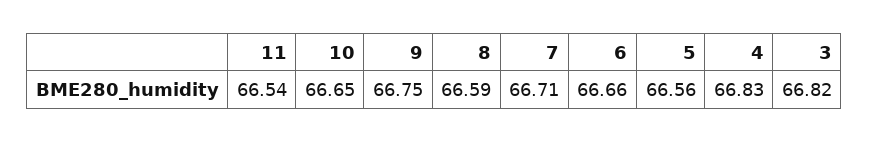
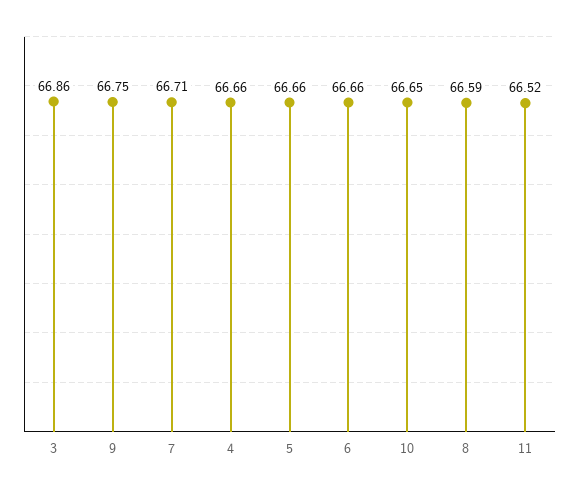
  {
-   "11": 66.54,
+   "11": 66.52,
    "10": 66.65,
    "9": 66.75,
    "8": 66.59,
    "7": 66.71,
    "6": 66.66,
-   "5": 66.56,
+   "5": 66.66,
-   "4": 66.83,
+   "4": 66.66,
-   "3": 66.82
+   "3": 66.86
  }

